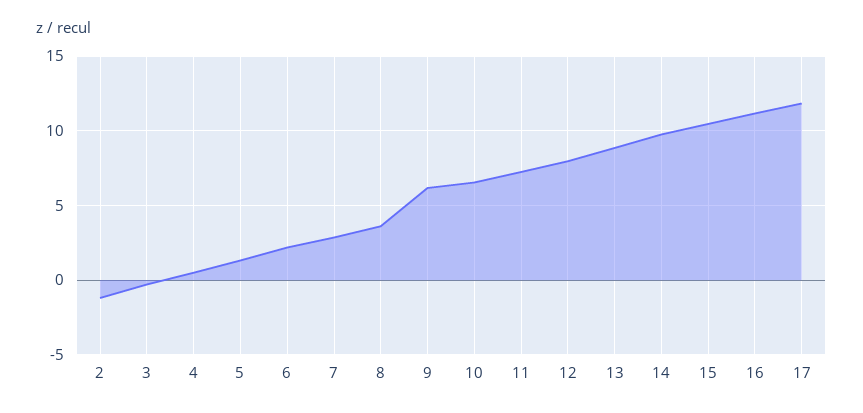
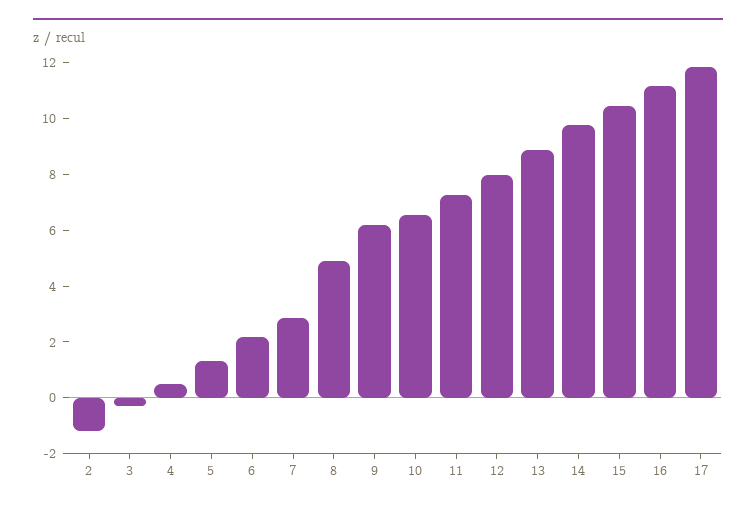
  {
    "2": -1,
    "3": -0.5,
    "4": 0.5,
    "5": 1.5,
    "6": 2,
    "7": 3,
-   "8": 3.5,
+   "8": 5,
    "9": 6,
    "10": 6.5,
    "11": 7.5,
    "12": 8,
    "13": 9,
    "14": 10,
    "15": 10.5,
    "16": 11,
    "17": 12
  }

